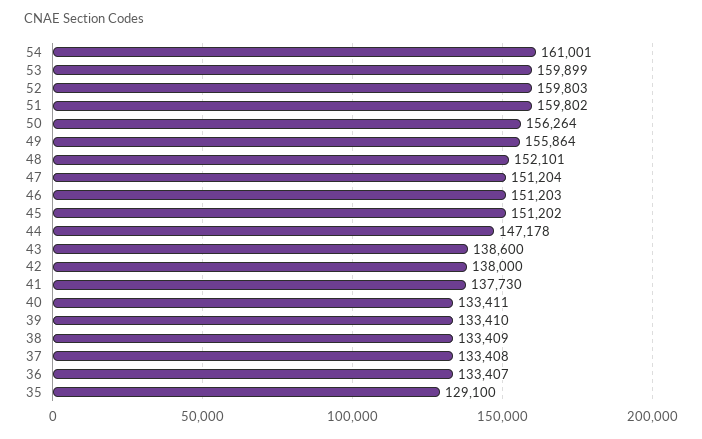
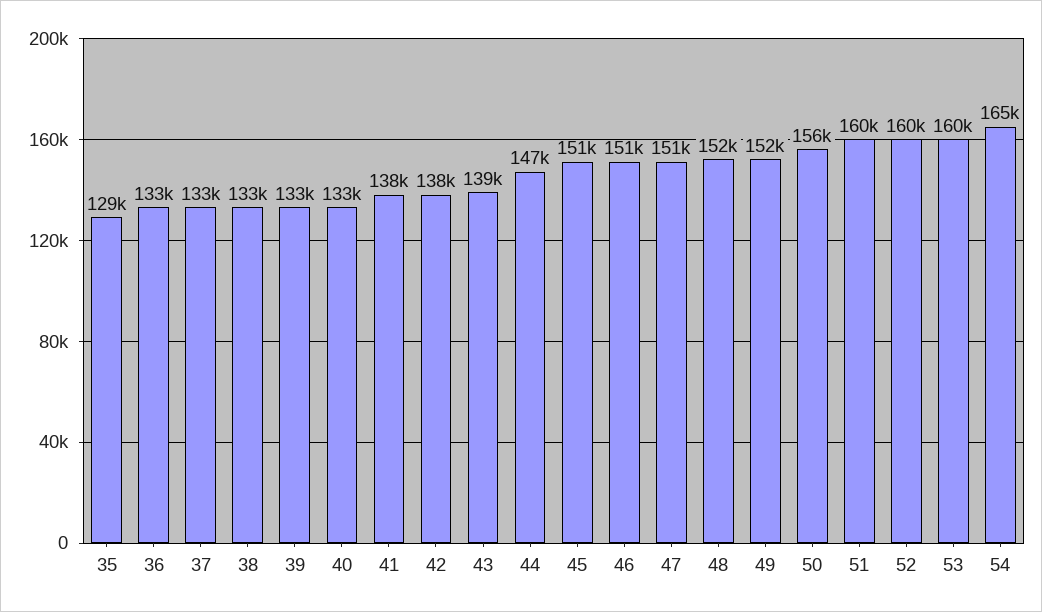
  {
-   "54": 161001,
+   "54": 165000,
    "53": 159899,
    "52": 159803,
    "51": 159802,
    "50": 156264,
-   "49": 155864,
+   "49": 152000,
    "48": 152101,
    "47": 151204,
    "46": 151203,
    "45": 151202,
    "44": 147178,
    "43": 138600,
    "42": 138000,
    "41": 137730,
    "40": 133411,
    "39": 133410,
    "38": 133409,
    "37": 133408,
    "36": 133407,
    "35": 129100
  }

